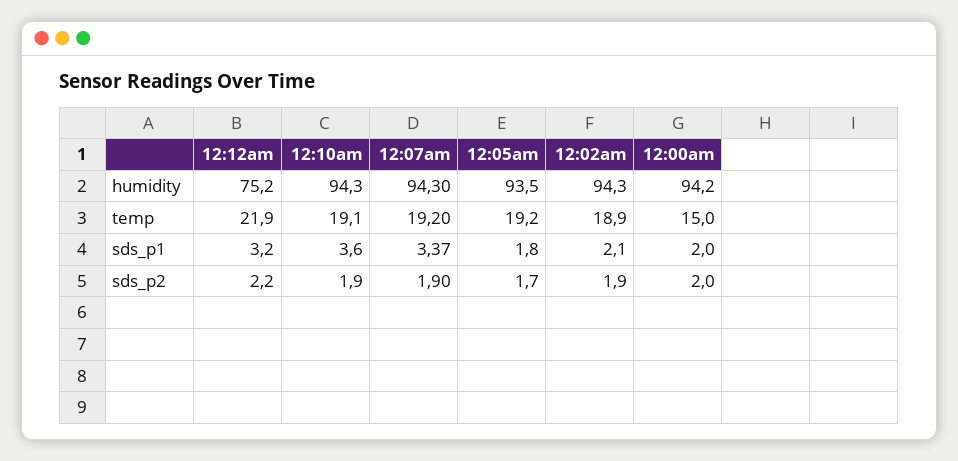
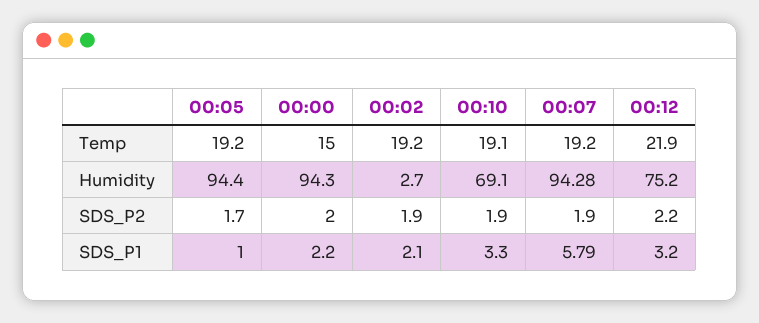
  {
    "12:12am": {
      "humidity": 75.2,
      "temp": 21.9,
      "sds_p1": 3.2,
      "sds_p2": 2.2
    },
    "12:10am": {
-     "humidity": 94.3,
+     "humidity": 69.1,
      "temp": 19.1,
-     "sds_p1": 3.6,
+     "sds_p1": 3.3,
      "sds_p2": 1.9
    },
    "12:07am": {
-     "humidity": 94.3,
+     "humidity": 94.28,
      "temp": 19.2,
-     "sds_p1": 3.37,
+     "sds_p1": 5.79,
      "sds_p2": 1.9
    },
    "12:05am": {
-     "humidity": 93.5,
+     "humidity": 94.4,
      "temp": 19.2,
-     "sds_p1": 1.8,
+     "sds_p1": 1,
      "sds_p2": 1.7
    },
    "12:02am": {
-     "humidity": 94.3,
+     "humidity": 2.7,
-     "temp": 18.9,
+     "temp": 19.2,
      "sds_p1": 2.1,
      "sds_p2": 1.9
    },
    "12:00am": {
-     "humidity": 94.2,
+     "humidity": 94.3,
      "temp": 15,
-     "sds_p1": 2,
+     "sds_p1": 2.2,
      "sds_p2": 2
    }
  }

